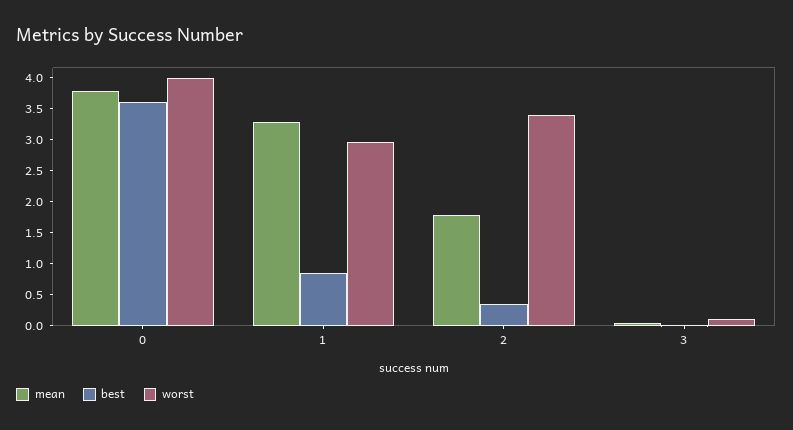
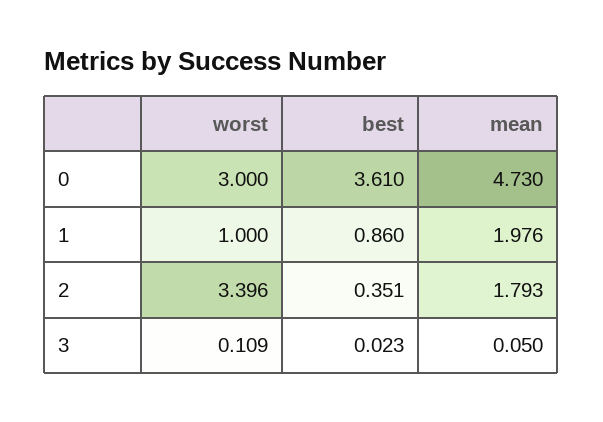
  {
    "mean": {
-     "0": 3.75,
+     "0": 4.73,
-     "1": 3.25,
+     "1": 1.976,
      "2": 1.793,
      "3": 0.05
    },
    "best": {
      "0": 3.61,
      "1": 0.86,
      "2": 0.351,
      "3": 0.023
    },
    "worst": {
-     "0": 4,
+     "0": 3,
-     "1": 3,
+     "1": 1,
      "2": 3.396,
      "3": 0.109
    }
  }

